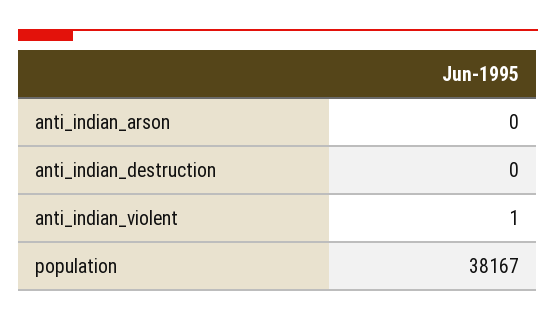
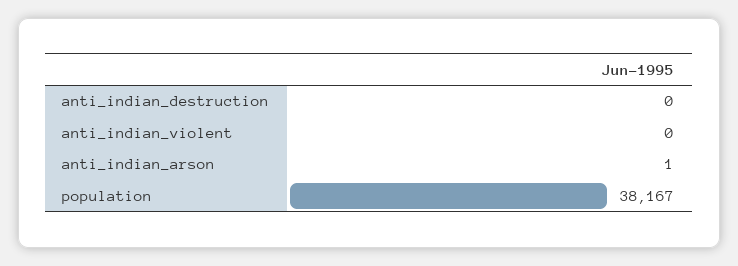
  {
-   "anti_indian_arson": 0,
+   "anti_indian_arson": 1,
    "anti_indian_destruction": 0,
-   "anti_indian_violent": 1,
+   "anti_indian_violent": 0,
    "population": 38167
  }

